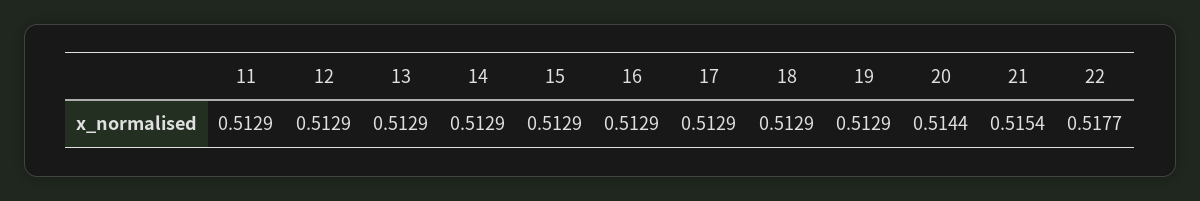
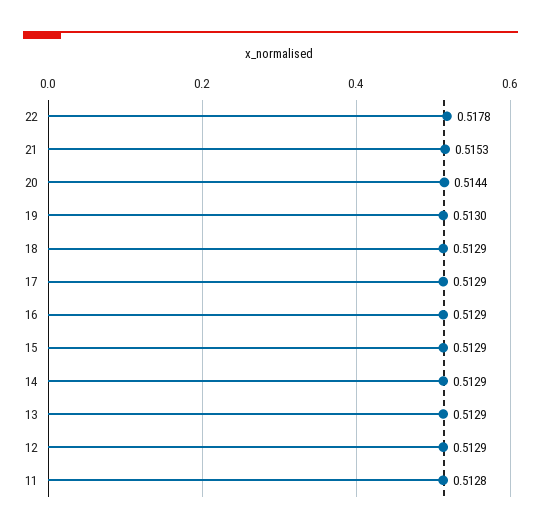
  {
-   "11": 0.5129,
+   "11": 0.5128,
    "12": 0.5129,
    "13": 0.5129,
    "14": 0.5129,
    "15": 0.5129,
    "16": 0.5129,
    "17": 0.5129,
    "18": 0.5129,
-   "19": 0.5129,
+   "19": 0.513,
    "20": 0.5144,
-   "21": 0.5154,
+   "21": 0.5153,
-   "22": 0.5177
+   "22": 0.5178
  }

